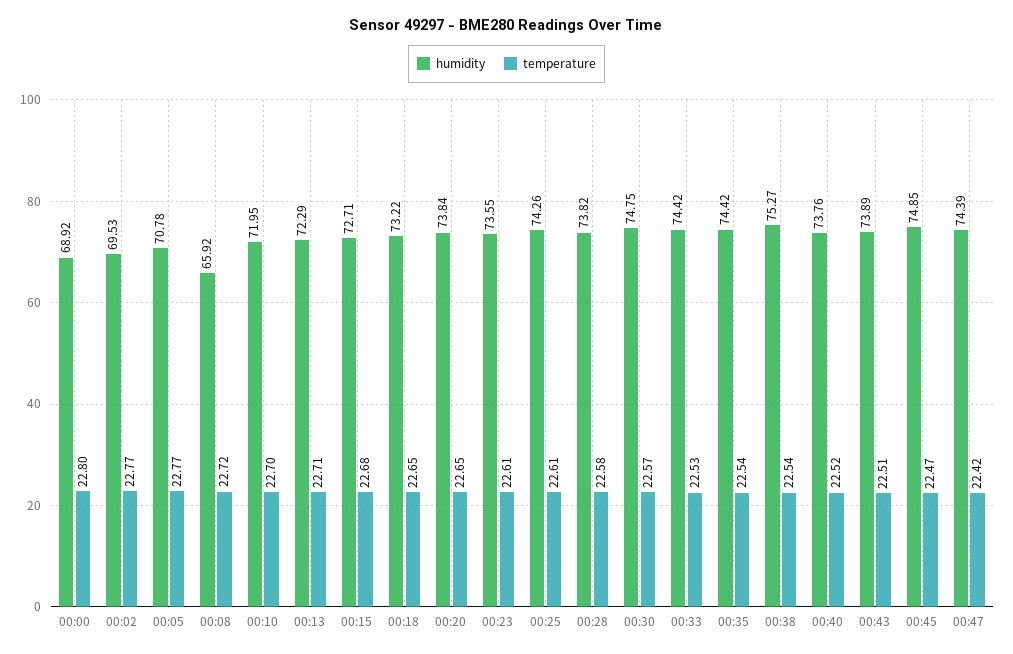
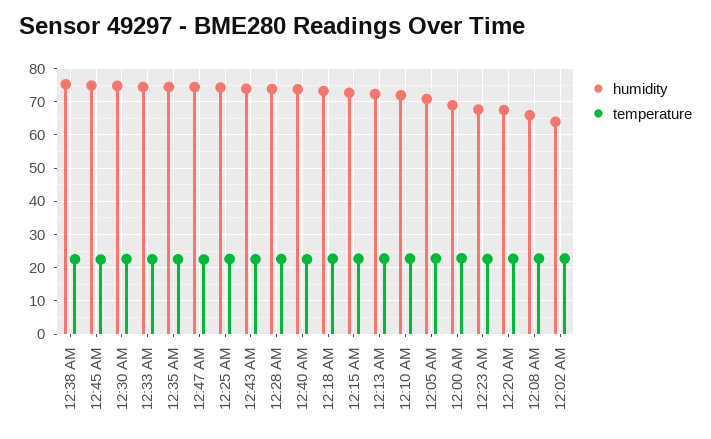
  {
    "humidity": {
      "00:00": 68.92,
-     "00:02": 69.53,
+     "00:02": 64,
      "00:05": 70.78,
      "00:08": 65.92,
      "00:10": 71.95,
      "00:13": 72.29,
      "00:15": 72.71,
      "00:18": 73.22,
-     "00:20": 73.84,
+     "00:20": 68,
-     "00:23": 73.55,
+     "00:23": 68,
      "00:25": 74.26,
      "00:28": 73.82,
      "00:30": 74.75,
      "00:33": 74.42,
      "00:35": 74.42,
      "00:38": 75.27,
      "00:40": 73.76,
      "00:43": 73.89,
      "00:45": 74.85,
      "00:47": 74.39
    },
    "temperature": {
      "00:00": 22.8,
      "00:02": 22.77,
      "00:05": 22.77,
      "00:08": 22.72,
      "00:10": 22.7,
      "00:13": 22.71,
      "00:15": 22.68,
      "00:18": 22.65,
      "00:20": 22.65,
      "00:23": 22.61,
      "00:25": 22.61,
      "00:28": 22.58,
      "00:30": 22.57,
      "00:33": 22.53,
      "00:35": 22.54,
      "00:38": 22.54,
      "00:40": 22.52,
      "00:43": 22.51,
      "00:45": 22.47,
      "00:47": 22.42
    }
  }

